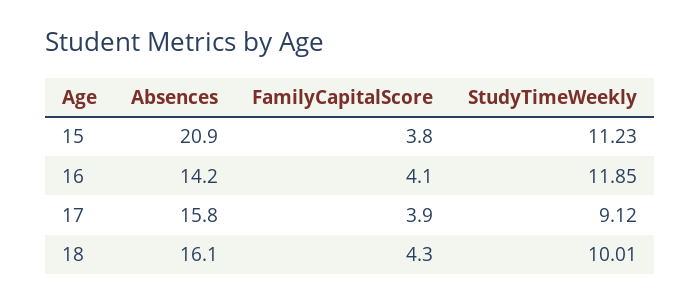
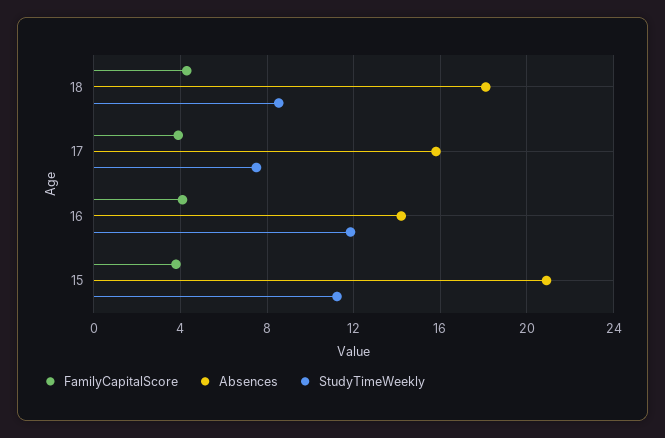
  {
    "Absences": {
      "15": 20.9,
      "16": 14.2,
      "17": 15.8,
-     "18": 16.1
+     "18": 18
    },
    "FamilyCapitalScore": {
      "15": 3.8,
      "16": 4.1,
      "17": 3.9,
      "18": 4.3
    },
    "StudyTimeWeekly": {
      "15": 11.23,
      "16": 11.85,
-     "17": 9.12,
+     "17": 7.5,
-     "18": 10.01
+     "18": 8.5
    }
  }

